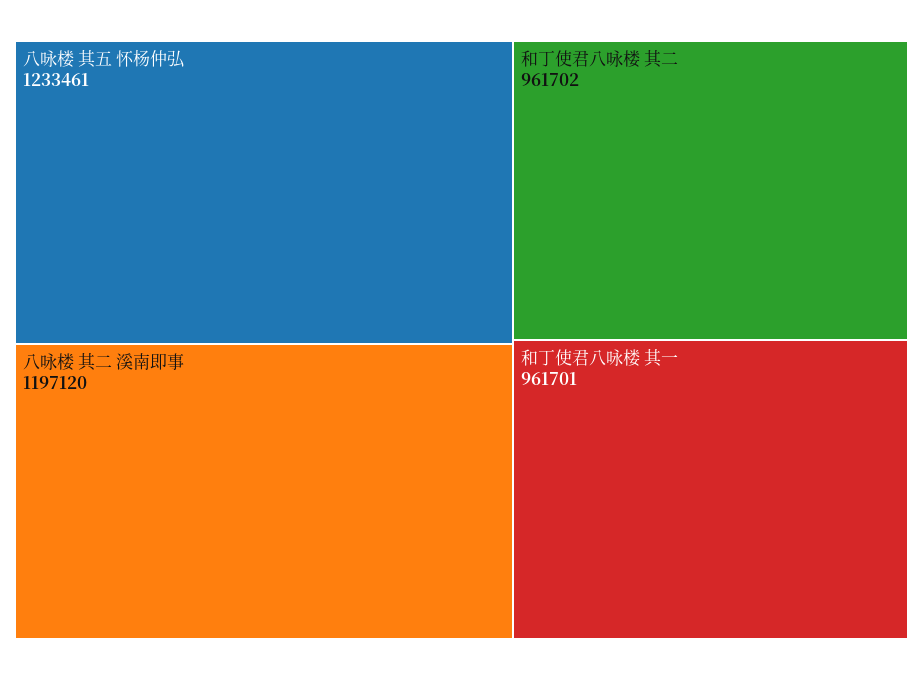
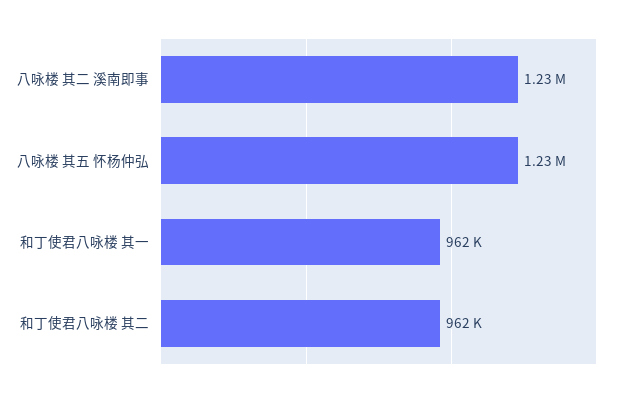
  {
    "八咏楼 其五 怀杨仲弘": 1233461,
-   "八咏楼 其二 溪南即事": 1197120,
+   "八咏楼 其二 溪南即事": 1230000,
    "和丁使君八咏楼 其二": 961702,
    "和丁使君八咏楼 其一": 961701
  }

